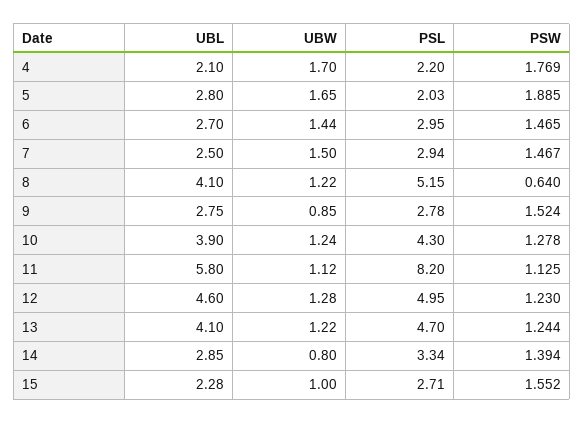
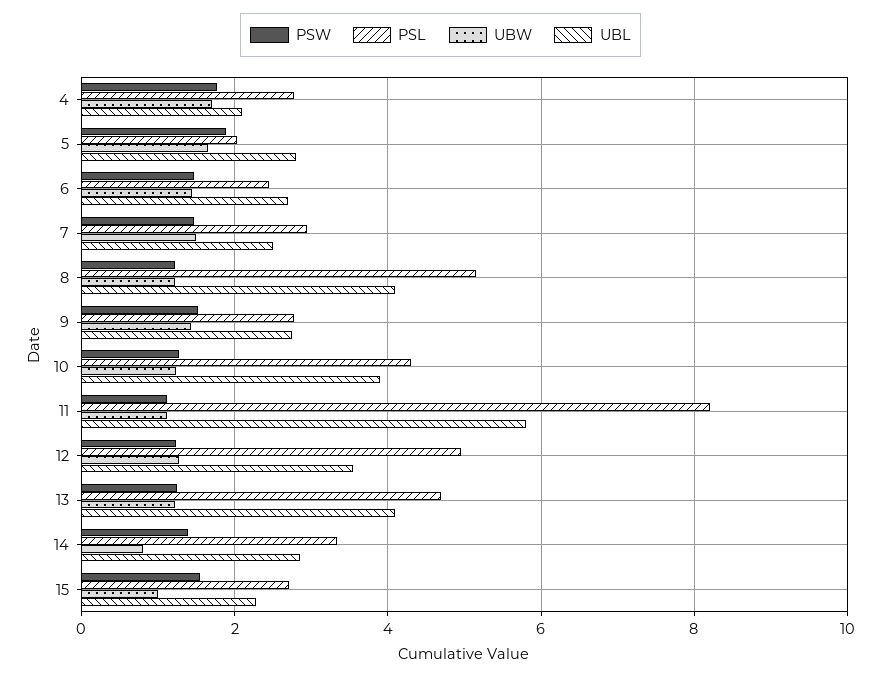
  {
    "UBL": {
      "4": 2.1,
      "5": 2.8,
      "6": 2.7,
      "7": 2.5,
      "8": 4.1,
      "9": 2.75,
      "10": 3.9,
      "11": 5.8,
-     "12": 4.6,
+     "12": 3.6,
      "13": 4.1,
      "14": 2.85,
      "15": 2.28
    },
    "UBW": {
      "4": 1.7,
      "5": 1.65,
      "6": 1.44,
      "7": 1.5,
      "8": 1.22,
-     "9": 0.85,
+     "9": 1.4,
      "10": 1.24,
      "11": 1.12,
      "12": 1.28,
      "13": 1.22,
      "14": 0.8,
      "15": 1
    },
    "PSL": {
-     "4": 2.2,
+     "4": 2.8,
      "5": 2.03,
-     "6": 2.95,
+     "6": 2.4,
      "7": 2.94,
      "8": 5.15,
      "9": 2.78,
      "10": 4.3,
      "11": 8.2,
      "12": 4.95,
      "13": 4.7,
      "14": 3.34,
      "15": 2.71
    },
    "PSW": {
      "4": 1.769,
      "5": 1.885,
      "6": 1.465,
      "7": 1.467,
-     "8": 0.64,
+     "8": 1.2,
      "9": 1.524,
      "10": 1.278,
      "11": 1.125,
      "12": 1.23,
      "13": 1.244,
      "14": 1.394,
      "15": 1.552
    }
  }

